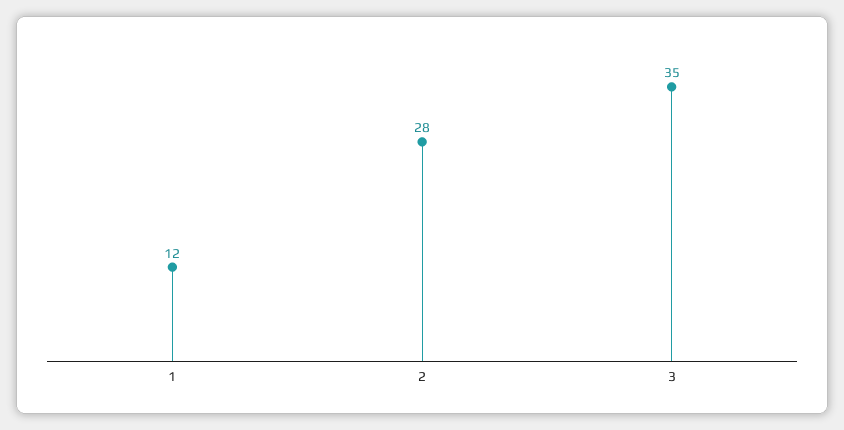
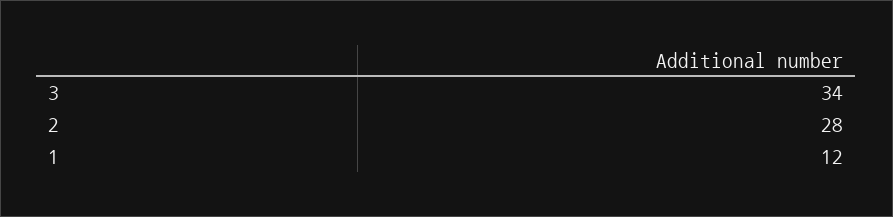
  {
    "1": 12,
    "2": 28,
-   "3": 35
+   "3": 34
  }

